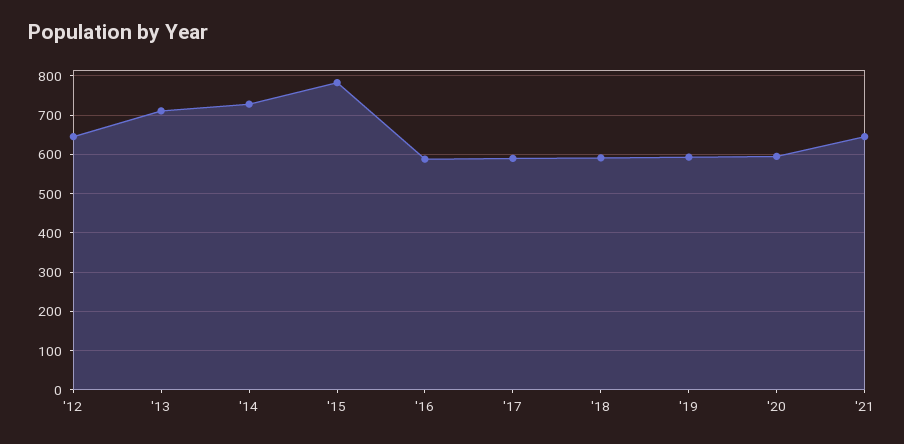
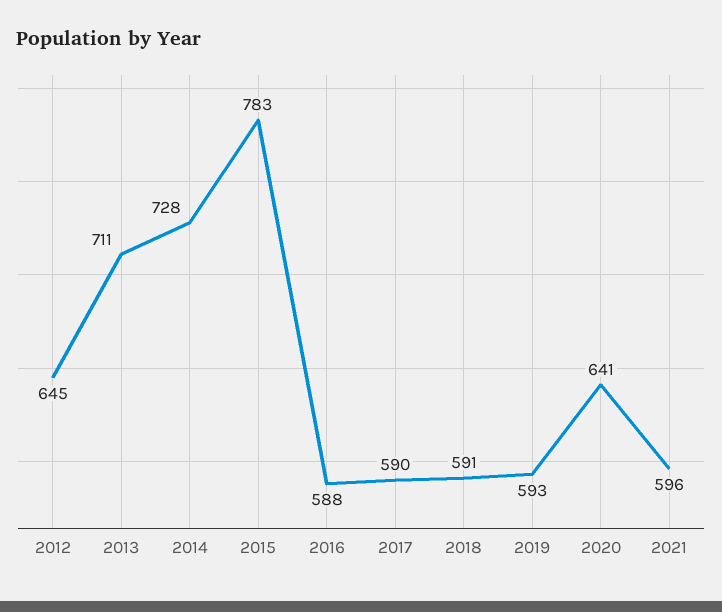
  {
    "'12": 645,
    "'13": 711,
    "'14": 728,
    "'15": 783,
    "'16": 588,
    "'17": 590,
    "'18": 591,
    "'19": 593,
-   "'20": 600,
+   "'20": 641,
-   "'21": 640
+   "'21": 596
  }

